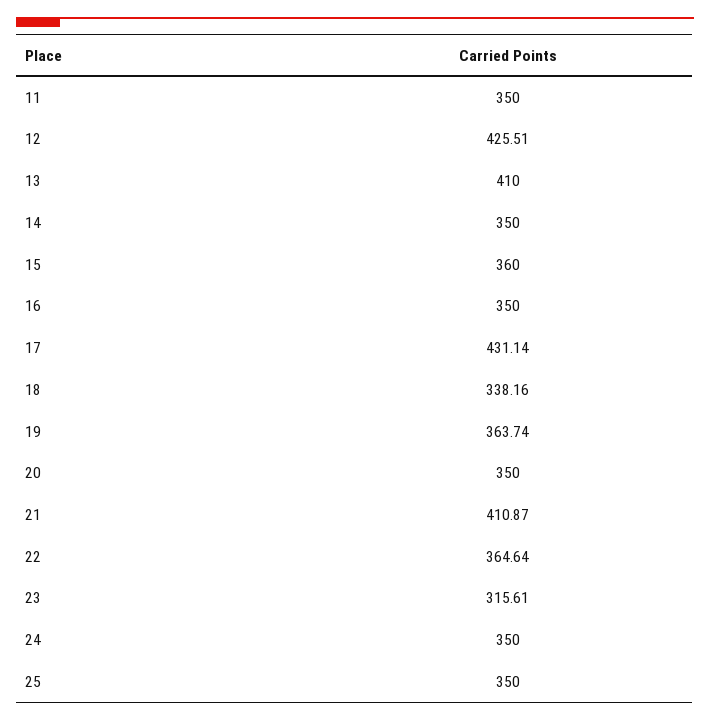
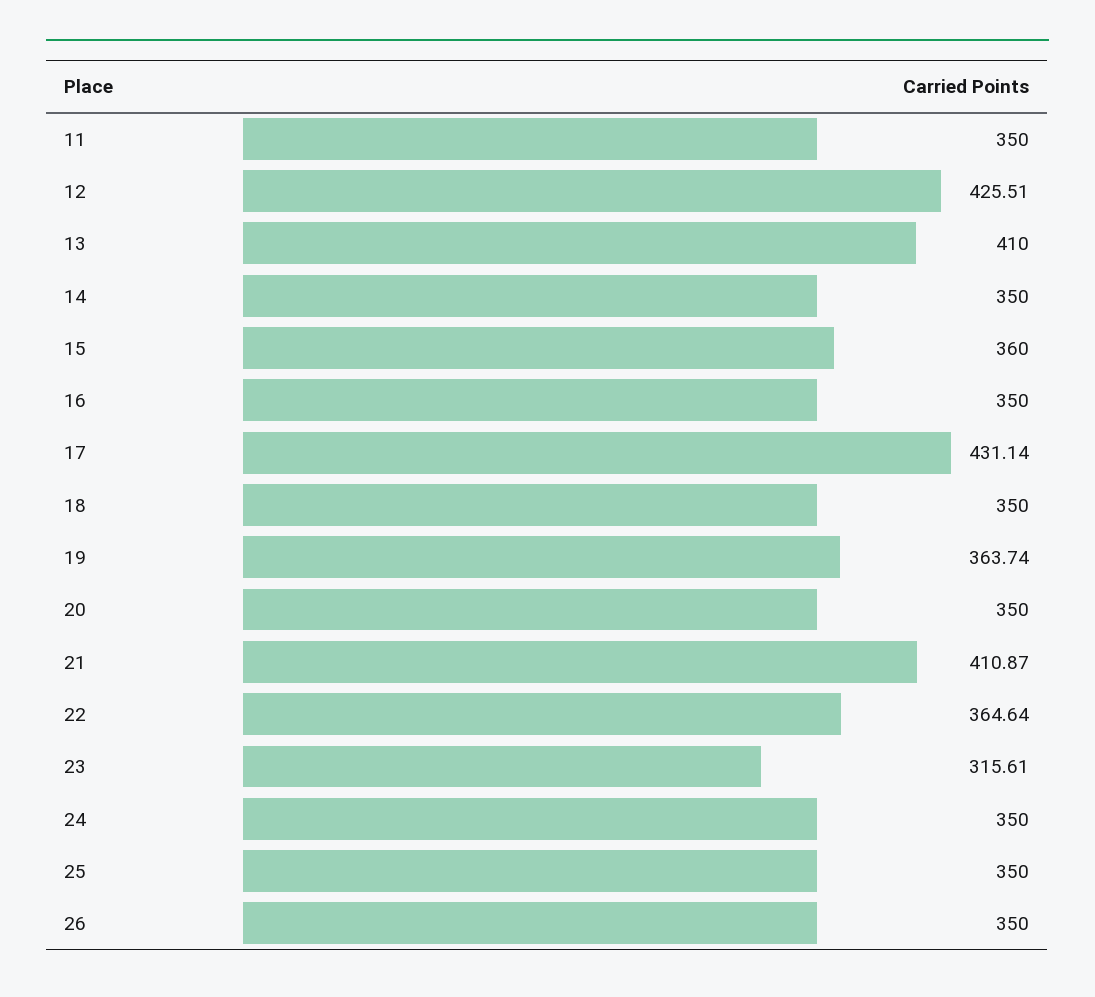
  {
    "11": 350,
    "12": 425.51,
    "13": 410,
    "14": 350,
    "15": 360,
    "16": 350,
    "17": 431.14,
-   "18": 338.16,
+   "18": 350,
    "19": 363.74,
    "20": 350,
    "21": 410.87,
    "22": 364.64,
    "23": 315.61,
    "24": 350,
-   "25": 350
+   "25": 350,
+   "26": 350
  }

